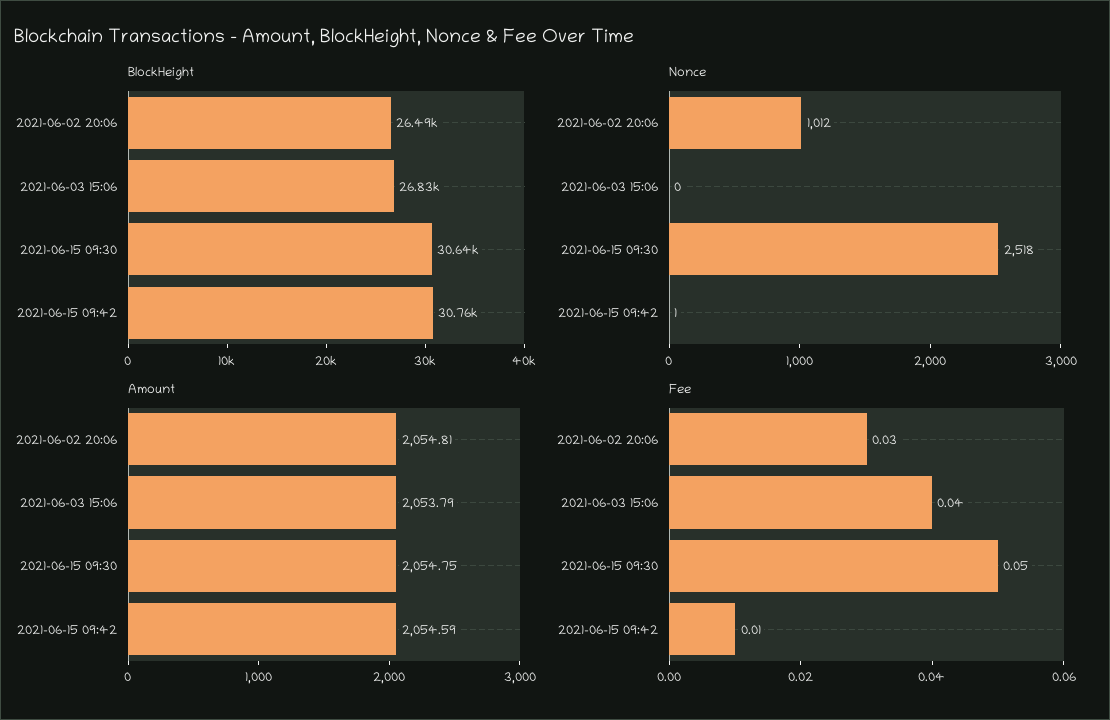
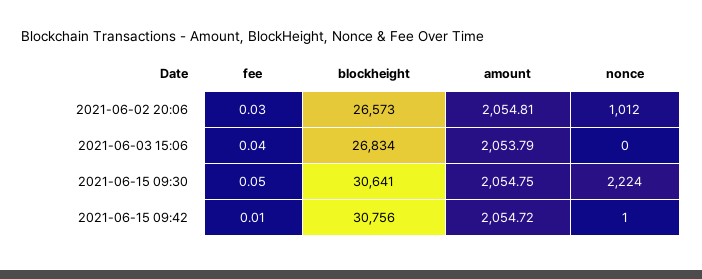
  {
    "BlockHeight": {
-     "2021-06-02 20:06": 26490,
+     "2021-06-02 20:06": 26573,
      "2021-06-03 15:06": 26834,
      "2021-06-15 09:30": 30641,
      "2021-06-15 09:42": 30756
    },
    "Nonce": {
      "2021-06-02 20:06": 1012,
      "2021-06-03 15:06": 0,
-     "2021-06-15 09:30": 2518,
+     "2021-06-15 09:30": 2224,
      "2021-06-15 09:42": 1
    },
    "Amount": {
      "2021-06-02 20:06": 2054.81,
      "2021-06-03 15:06": 2053.79,
      "2021-06-15 09:30": 2054.75,
-     "2021-06-15 09:42": 2054.59
+     "2021-06-15 09:42": 2054.72
    },
    "Fee": {
      "2021-06-02 20:06": 0.03,
      "2021-06-03 15:06": 0.04,
      "2021-06-15 09:30": 0.05,
      "2021-06-15 09:42": 0.01
    }
  }

